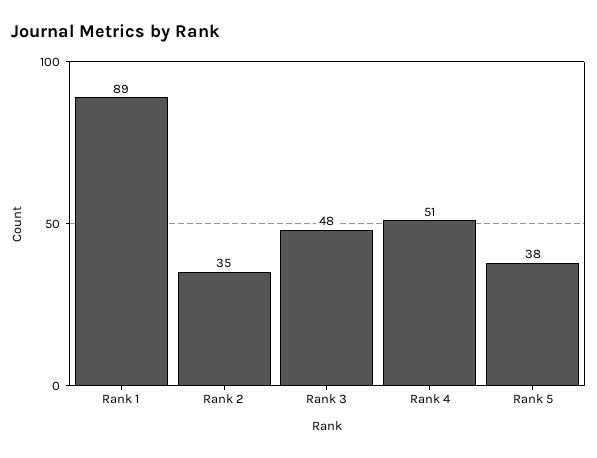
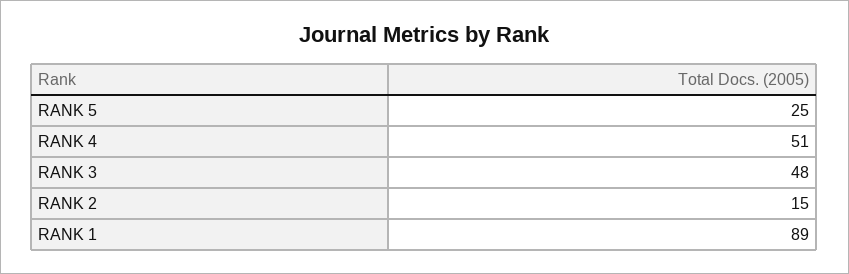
  {
    "Rank 1": 89,
-   "Rank 2": 35,
+   "Rank 2": 15,
    "Rank 3": 48,
    "Rank 4": 51,
-   "Rank 5": 38
+   "Rank 5": 25
  }

